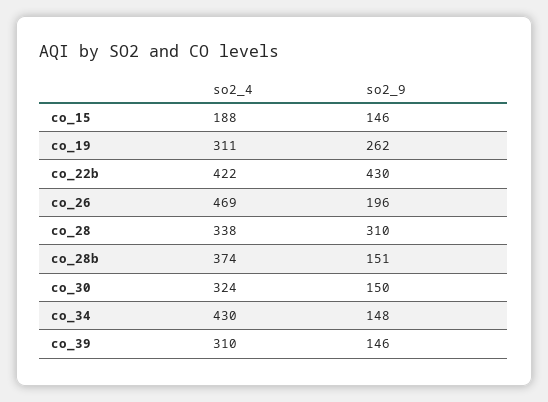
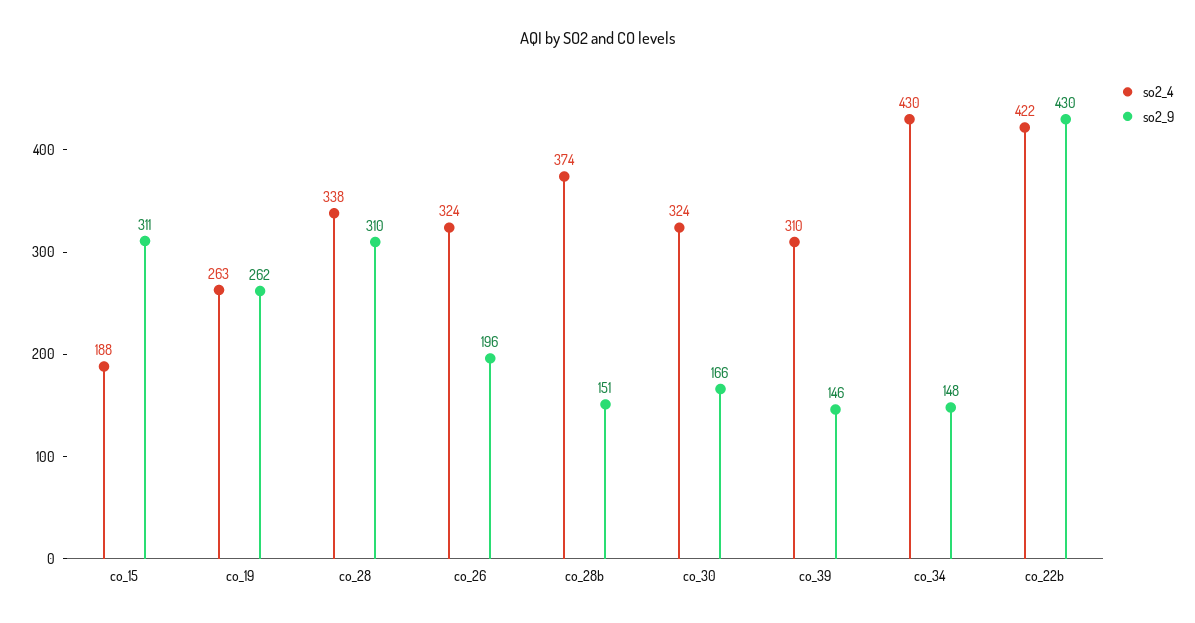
  {
    "so2_4": {
      "co_15": 188,
-     "co_19": 311,
+     "co_19": 263,
      "co_22b": 422,
-     "co_26": 469,
+     "co_26": 324,
      "co_28": 338,
      "co_28b": 374,
      "co_30": 324,
      "co_34": 430,
      "co_39": 310
    },
    "so2_9": {
-     "co_15": 146,
+     "co_15": 311,
      "co_19": 262,
      "co_22b": 430,
      "co_26": 196,
      "co_28": 310,
      "co_28b": 151,
-     "co_30": 150,
+     "co_30": 166,
      "co_34": 148,
      "co_39": 146
    }
  }

